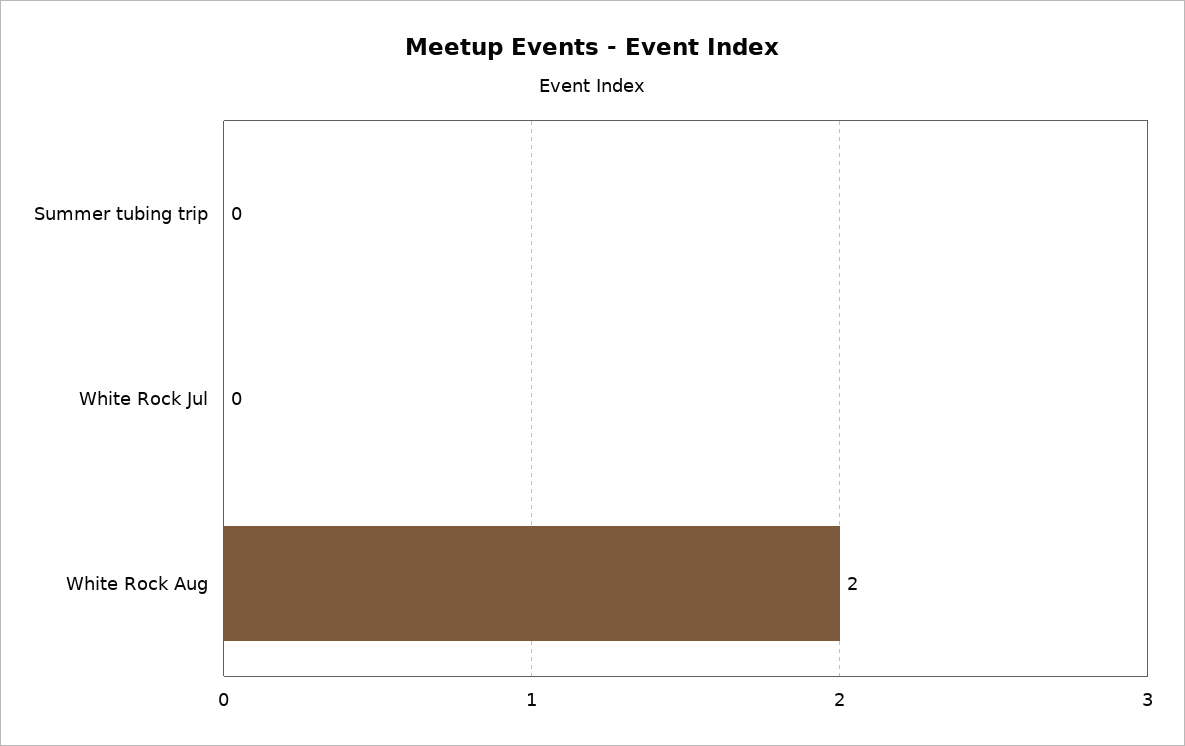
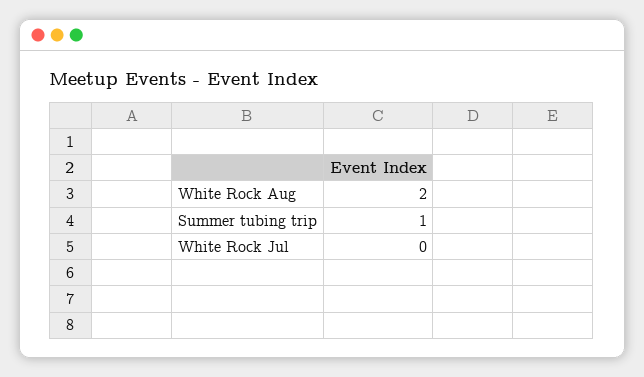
  {
-   "Summer tubing trip": 0,
+   "Summer tubing trip": 1,
    "White Rock Jul": 0,
    "White Rock Aug": 2
  }

